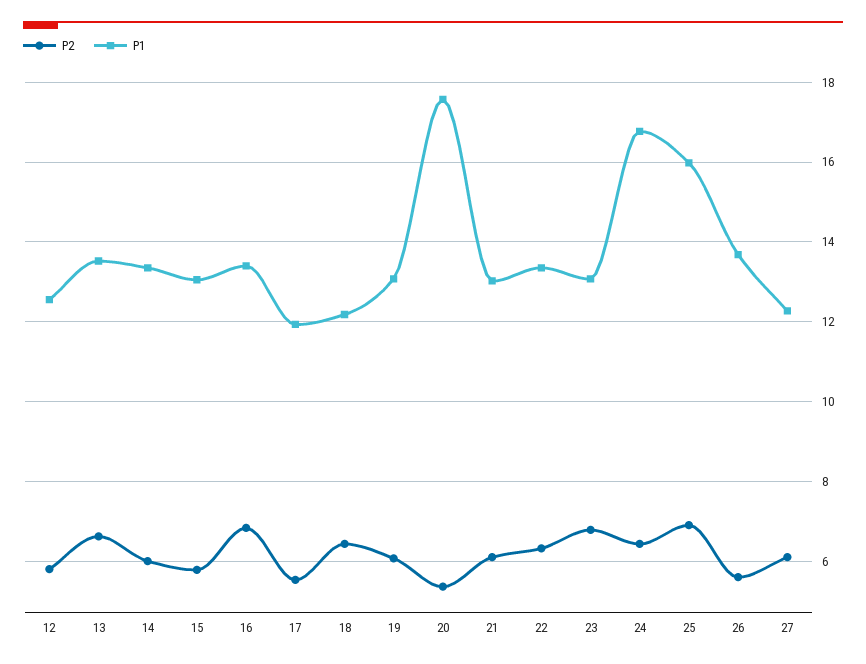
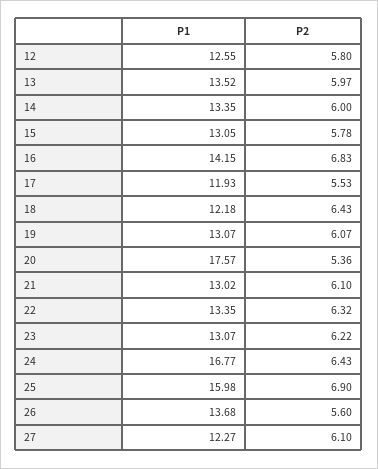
  {
    "P2": {
      "12": 5.8,
-     "13": 6.6,
+     "13": 5.97,
      "14": 6,
      "15": 5.78,
      "16": 6.83,
      "17": 5.53,
      "18": 6.43,
      "19": 6.07,
      "20": 5.36,
      "21": 6.1,
      "22": 6.32,
-     "23": 6.8,
+     "23": 6.22,
      "24": 6.43,
      "25": 6.9,
      "26": 5.6,
      "27": 6.1
    },
    "P1": {
      "12": 12.55,
      "13": 13.52,
      "14": 13.35,
      "15": 13.05,
-     "16": 13.4,
+     "16": 14.15,
      "17": 11.93,
      "18": 12.18,
      "19": 13.07,
      "20": 17.57,
      "21": 13.02,
      "22": 13.35,
      "23": 13.07,
      "24": 16.77,
      "25": 15.98,
      "26": 13.68,
      "27": 12.27
    }
  }

